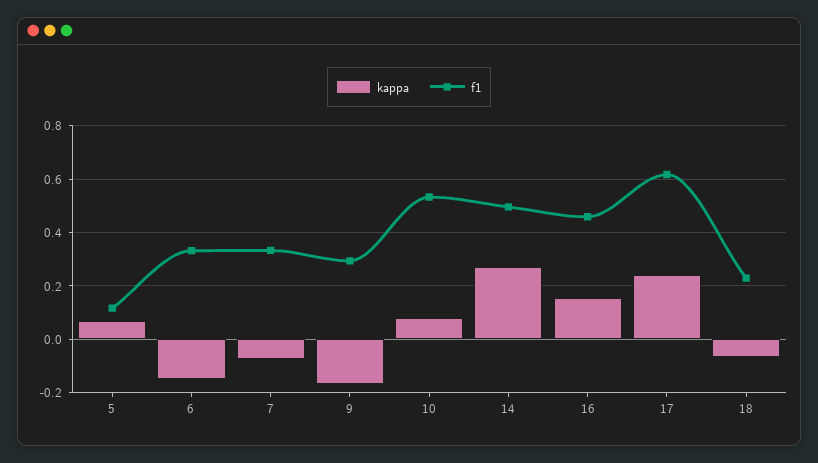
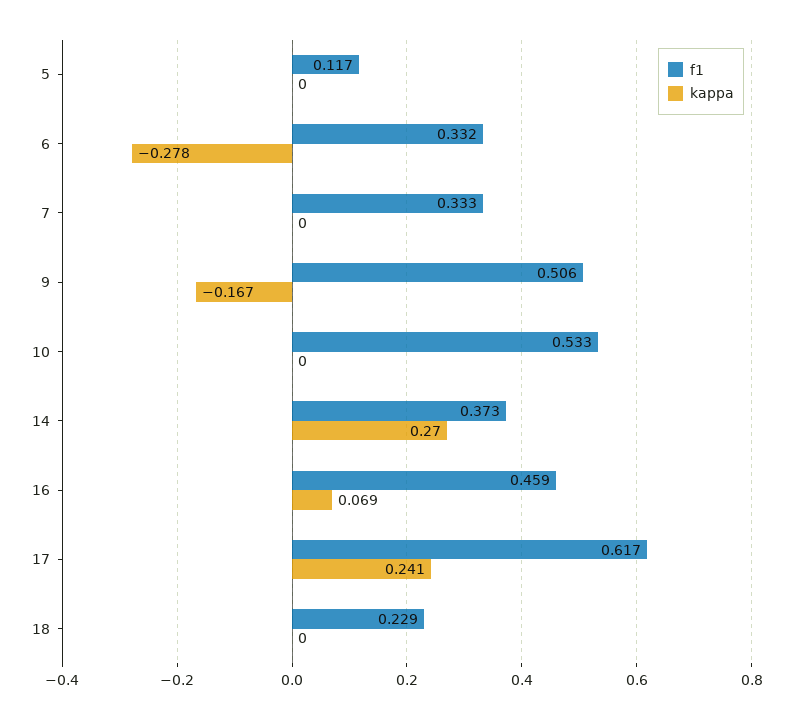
  {
    "kappa": {
-     "5": 0.075,
+     "5": 0,
-     "6": -0.15,
+     "6": -0.278,
-     "7": -0.075,
+     "7": 0,
      "9": -0.167,
-     "10": 0.075,
+     "10": 0,
      "14": 0.27,
-     "16": 0.15,
+     "16": 0.069,
      "17": 0.241,
-     "18": -0.075
+     "18": 0
    },
    "f1": {
      "5": 0.117,
      "6": 0.332,
      "7": 0.333,
-     "9": 0.3,
+     "9": 0.506,
      "10": 0.533,
-     "14": 0.5,
+     "14": 0.373,
      "16": 0.459,
      "17": 0.617,
      "18": 0.229
    }
  }

